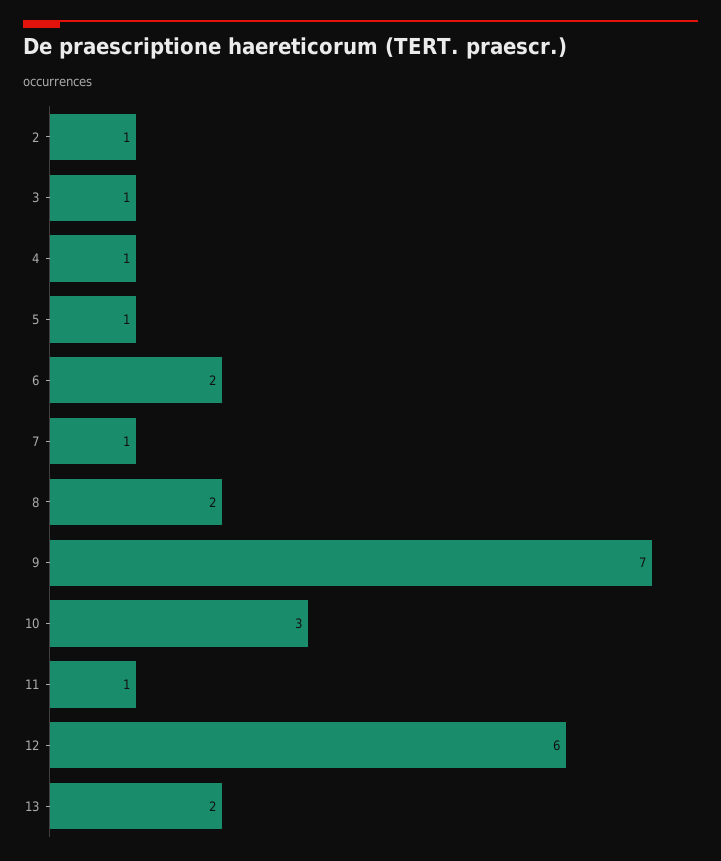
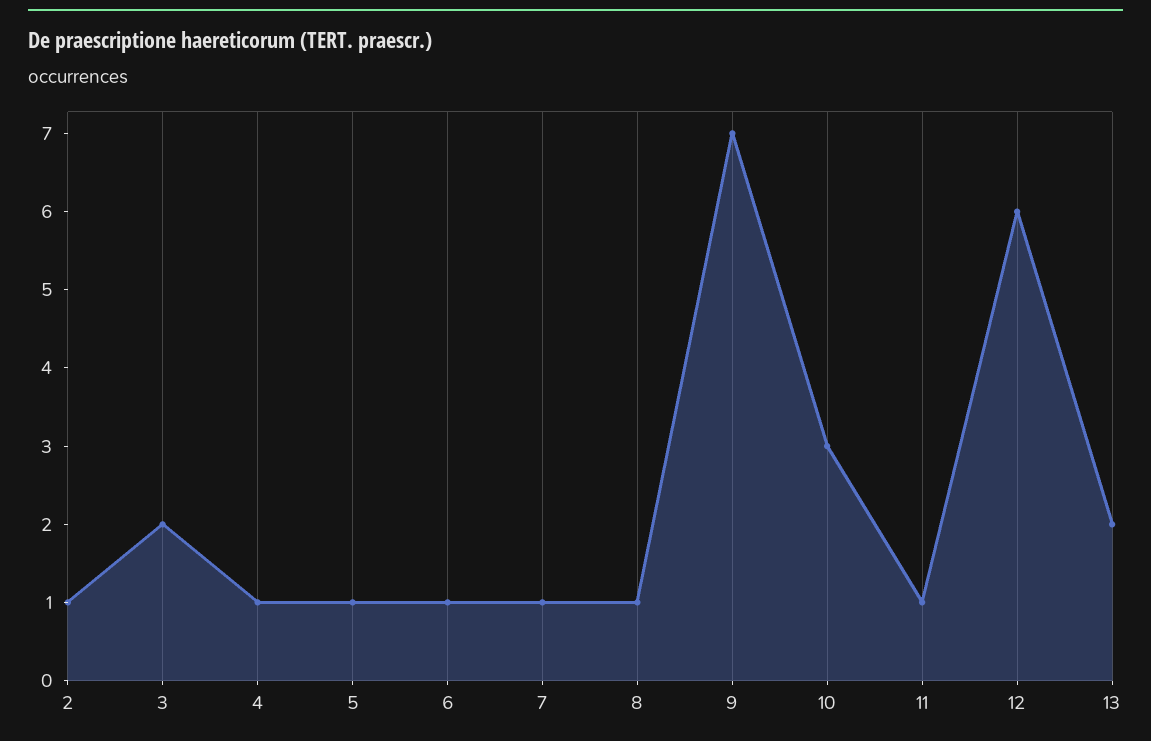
  {
    "2": 1,
-   "3": 1,
+   "3": 2,
    "4": 1,
    "5": 1,
-   "6": 2,
+   "6": 1,
    "7": 1,
-   "8": 2,
+   "8": 1,
    "9": 7,
    "10": 3,
    "11": 1,
    "12": 6,
    "13": 2
  }

